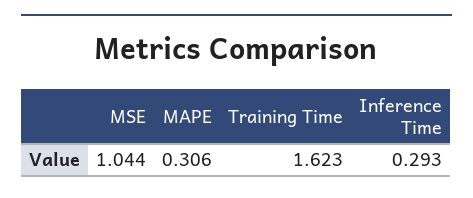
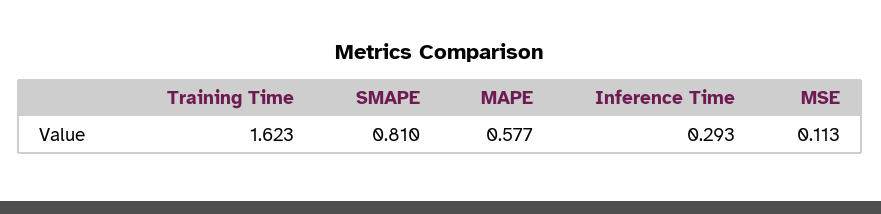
  {
-   "MSE": 1.044,
+   "MSE": 0.113,
-   "MAPE": 0.306,
+   "MAPE": 0.577,
    "Training Time": 1.623,
-   "Inference Time": 0.293
+   "Inference Time": 0.293,
+   "SMAPE": 0.81
  }

